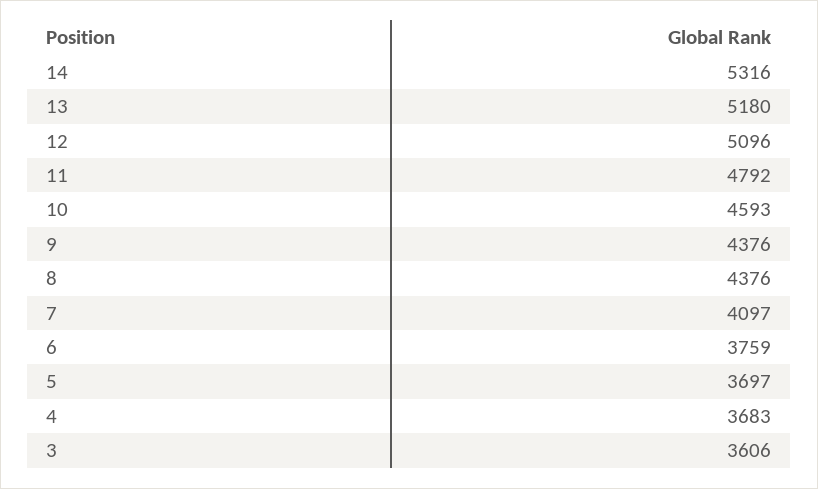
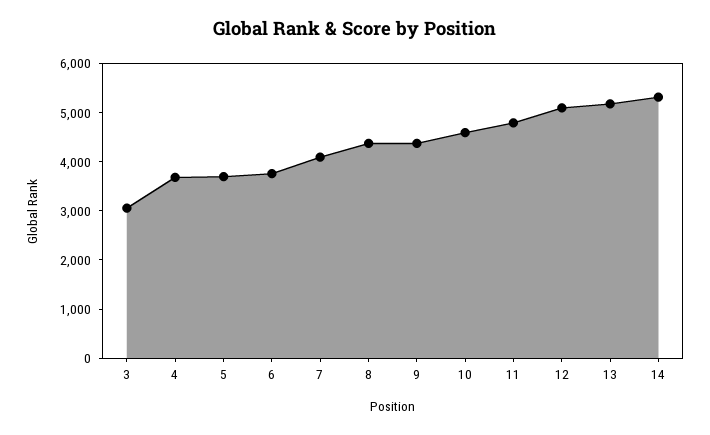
  {
    "14": 5316,
    "13": 5180,
    "12": 5096,
    "11": 4792,
    "10": 4593,
    "9": 4376,
    "8": 4376,
    "7": 4097,
    "6": 3759,
    "5": 3697,
    "4": 3683,
-   "3": 3606
+   "3": 3000
  }

